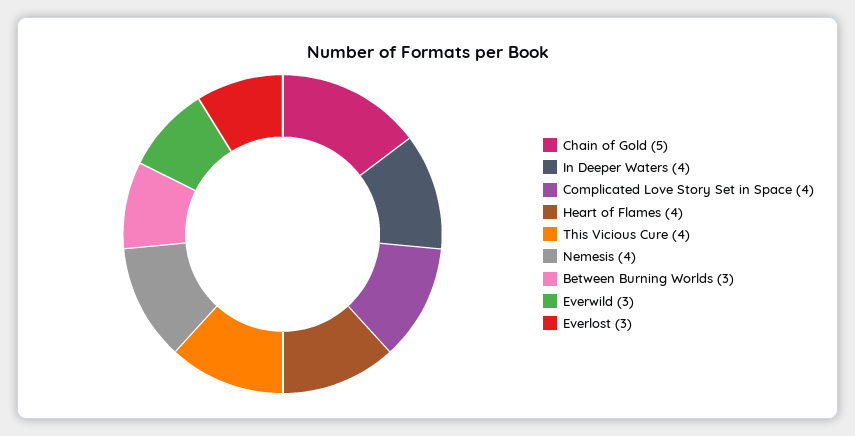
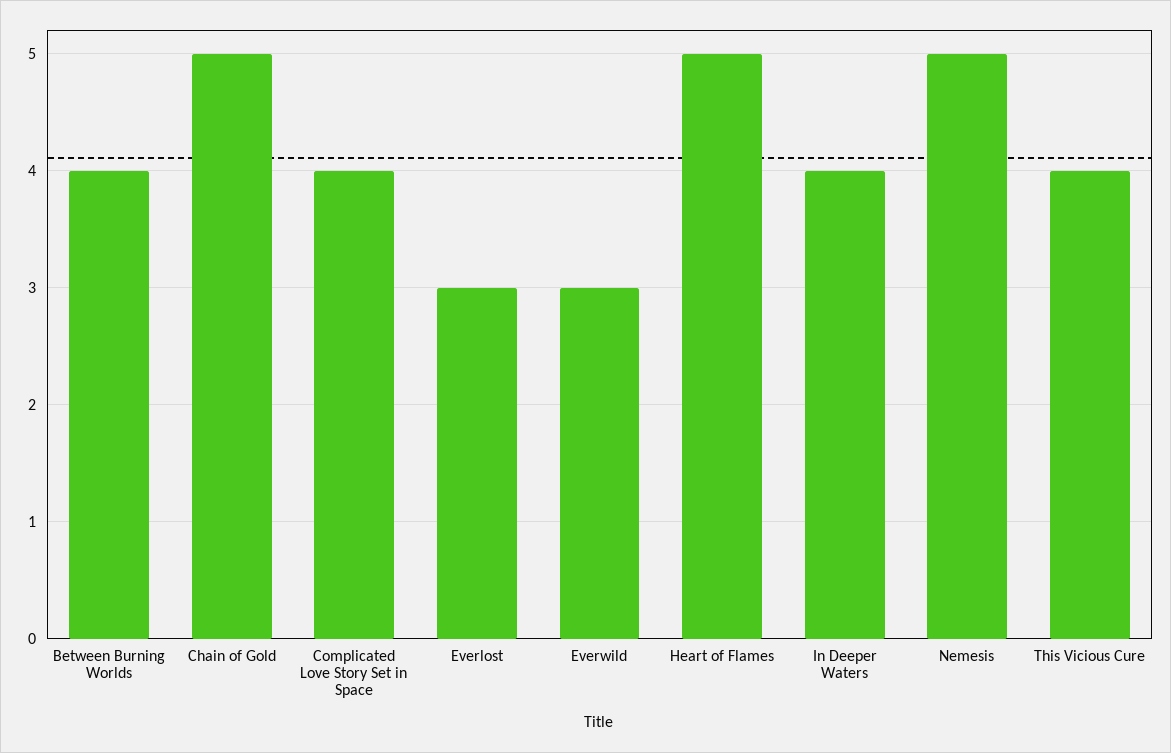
  {
    "Chain of Gold": 5,
    "In Deeper Waters": 4,
    "Complicated Love Story Set in Space": 4,
-   "Heart of Flames": 4,
+   "Heart of Flames": 5,
    "This Vicious Cure": 4,
-   "Nemesis": 4,
+   "Nemesis": 5,
-   "Between Burning Worlds": 3,
+   "Between Burning Worlds": 4,
    "Everwild": 3,
    "Everlost": 3
  }

